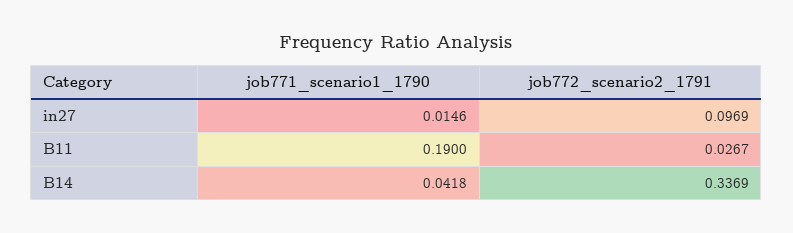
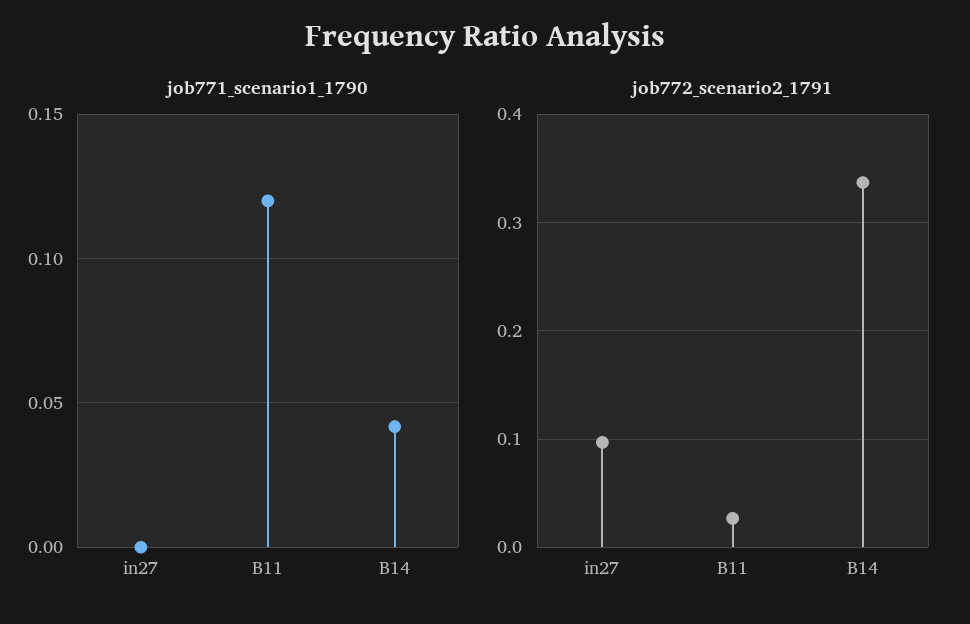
  {
    "job771_scenario1_1790": {
-     "in27": 0.0146,
+     "in27": 0,
-     "B11": 0.19,
+     "B11": 0.12,
      "B14": 0.0418
    },
    "job772_scenario2_1791": {
      "in27": 0.0969,
      "B11": 0.0267,
      "B14": 0.3369
    }
  }

